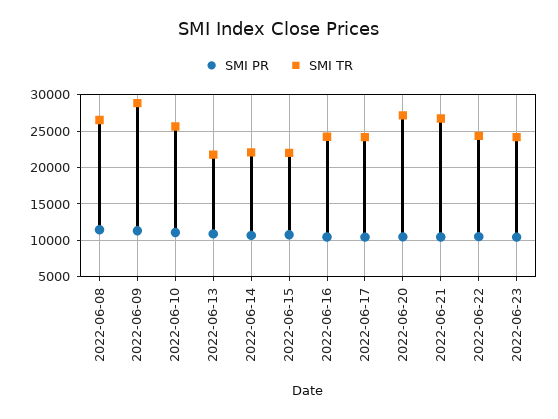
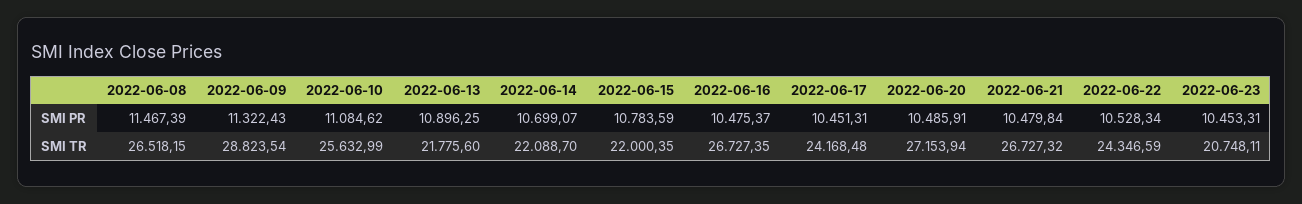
  {
    "SMI PR": {
      "2022-06-08": 11467.39,
      "2022-06-09": 11322.43,
      "2022-06-10": 11084.62,
      "2022-06-13": 10896.25,
      "2022-06-14": 10699.07,
      "2022-06-15": 10783.59,
      "2022-06-16": 10475.37,
      "2022-06-17": 10451.31,
      "2022-06-20": 10485.91,
      "2022-06-21": 10479.84,
      "2022-06-22": 10528.34,
      "2022-06-23": 10453.31
    },
    "SMI TR": {
      "2022-06-08": 26518.15,
      "2022-06-09": 28823.54,
      "2022-06-10": 25632.99,
      "2022-06-13": 21775.6,
      "2022-06-14": 22088.7,
      "2022-06-15": 22000.35,
-     "2022-06-16": 24000,
+     "2022-06-16": 26727.35,
      "2022-06-17": 24168.48,
      "2022-06-20": 27153.94,
      "2022-06-21": 26727.32,
      "2022-06-22": 24346.59,
-     "2022-06-23": 24000
+     "2022-06-23": 20748.11
    }
  }

